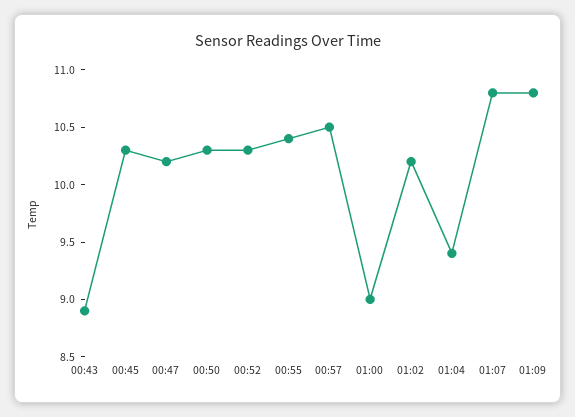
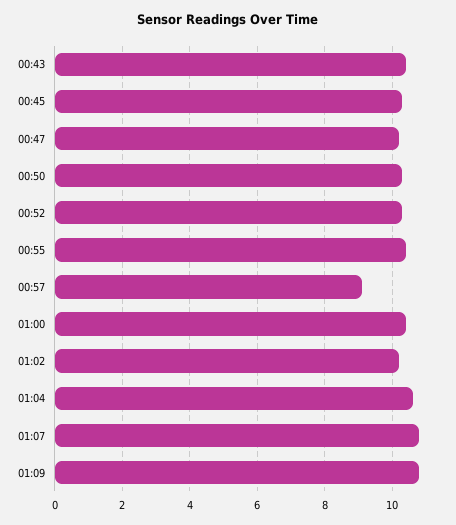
  {
-   "00:43": 8.9,
+   "00:43": 10.5,
    "00:45": 10.3,
    "00:47": 10.2,
    "00:50": 10.3,
    "00:52": 10.3,
    "00:55": 10.4,
-   "00:57": 10.5,
+   "00:57": 9,
-   "01:00": 9,
+   "01:00": 10.5,
    "01:02": 10.2,
-   "01:04": 9.4,
+   "01:04": 10.5,
    "01:07": 10.8,
    "01:09": 10.8
  }

